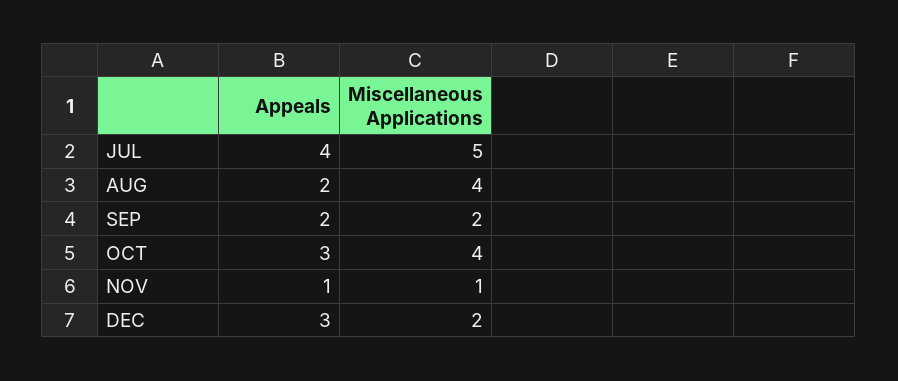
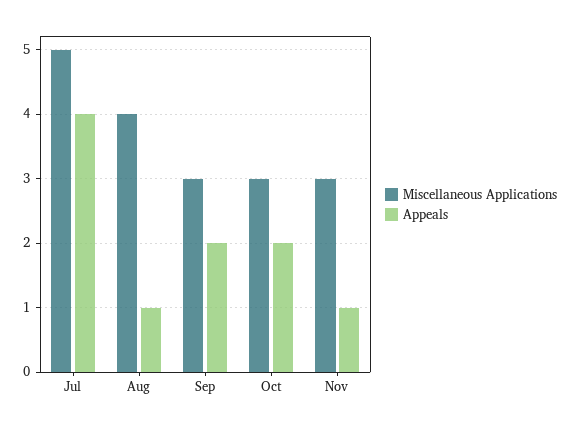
  {
    "Appeals": {
      "JUL": 4,
-     "AUG": 2,
+     "AUG": 1,
      "SEP": 2,
-     "OCT": 3,
+     "OCT": 2,
-     "NOV": 1,
+     "NOV": 1
-     "DEC": 3
    },
    "Miscellaneous Applications": {
      "JUL": 5,
      "AUG": 4,
-     "SEP": 2,
+     "SEP": 3,
-     "OCT": 4,
+     "OCT": 3,
-     "NOV": 1,
+     "NOV": 3
-     "DEC": 2
    }
  }

